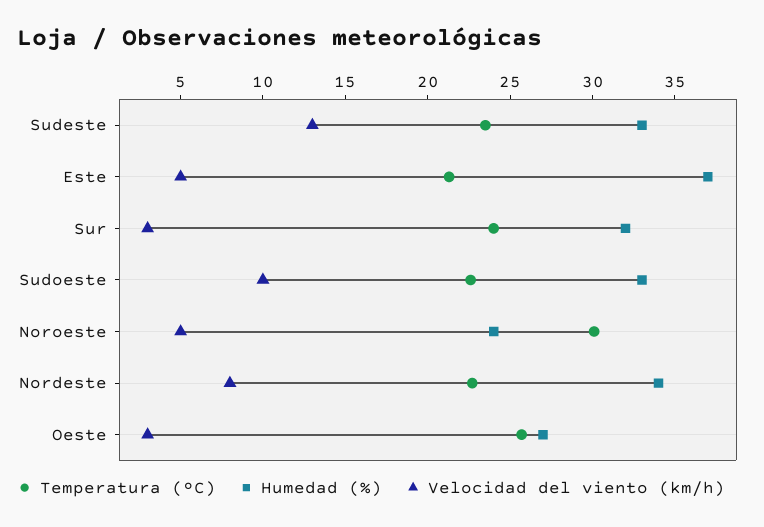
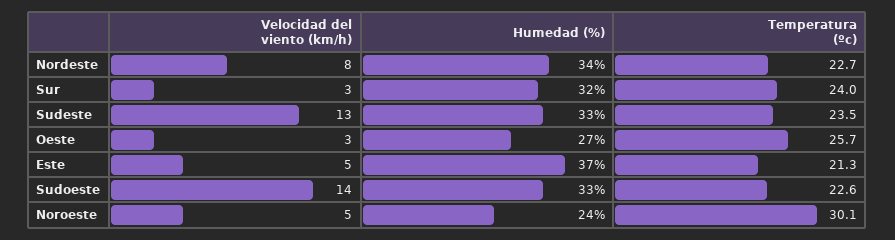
  {
    "Temperatura (ºC)": {
      "Sudeste": 23.5,
      "Este": 21.3,
      "Sur": 24,
      "Sudoeste": 22.6,
      "Noroeste": 30.1,
      "Nordeste": 22.7,
      "Oeste": 25.7
    },
    "Humedad (%)": {
      "Sudeste": 33,
      "Este": 37,
      "Sur": 32,
      "Sudoeste": 33,
      "Noroeste": 24,
      "Nordeste": 34,
      "Oeste": 27
    },
    "Velocidad del viento (km/h)": {
      "Sudeste": 13,
      "Este": 5,
      "Sur": 3,
-     "Sudoeste": 10,
+     "Sudoeste": 14,
      "Noroeste": 5,
      "Nordeste": 8,
      "Oeste": 3
    }
  }

